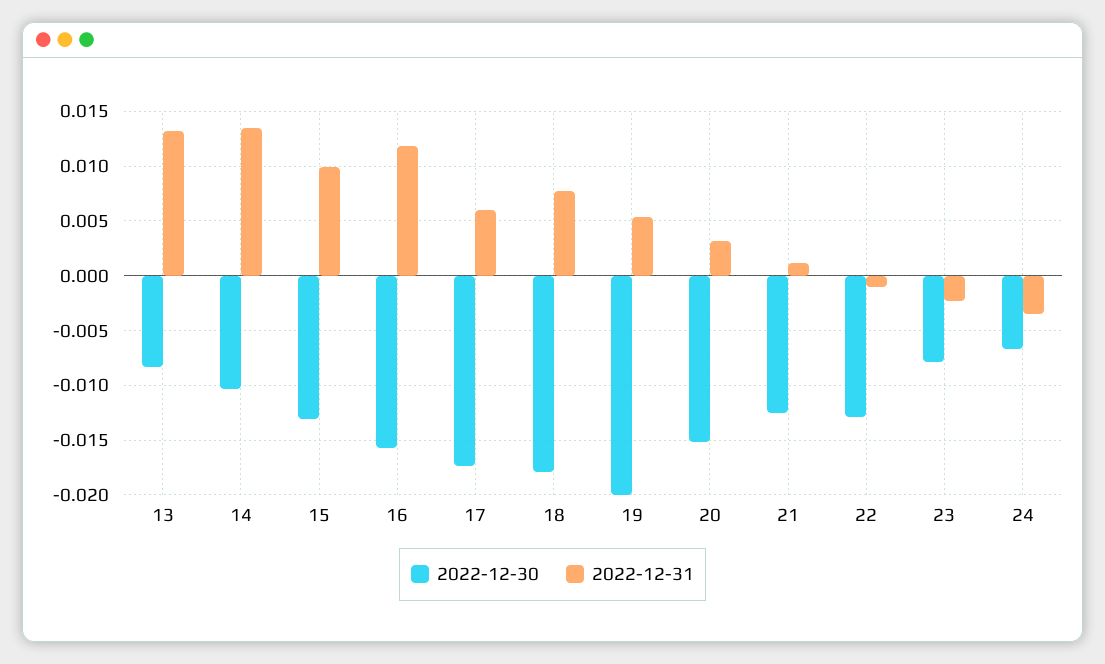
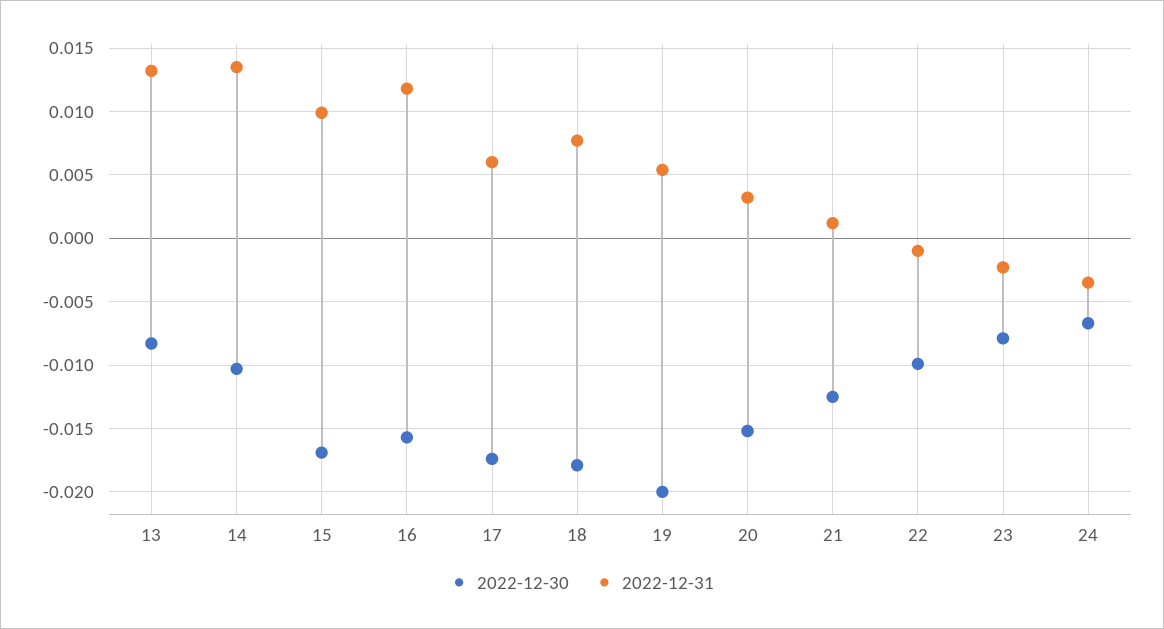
  {
    "2022-12-30": {
      "13": -0.0085,
      "14": -0.0105,
-     "15": -0.013,
+     "15": -0.017,
      "16": -0.0155,
      "17": -0.0175,
      "18": -0.018,
      "19": -0.02,
      "20": -0.015,
      "21": -0.0125,
-     "22": -0.013,
+     "22": -0.01,
      "23": -0.008,
      "24": -0.0065
    },
    "2022-12-31": {
      "13": 0.013,
      "14": 0.0135,
      "15": 0.01,
      "16": 0.012,
      "17": 0.006,
      "18": 0.0075,
      "19": 0.0055,
      "20": 0.003,
      "21": 0.001,
      "22": -0.001,
      "23": -0.0025,
      "24": -0.0035
    }
  }

